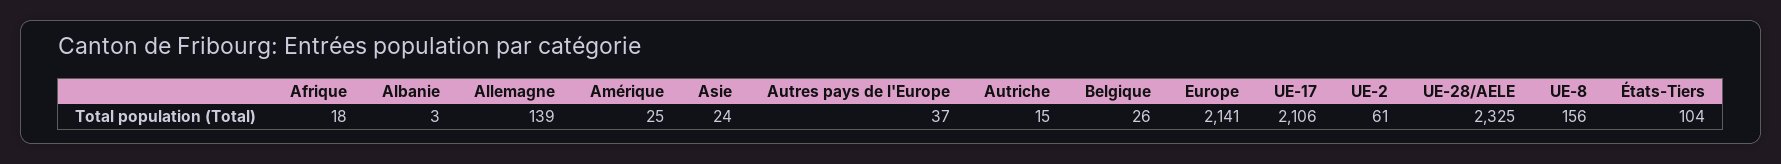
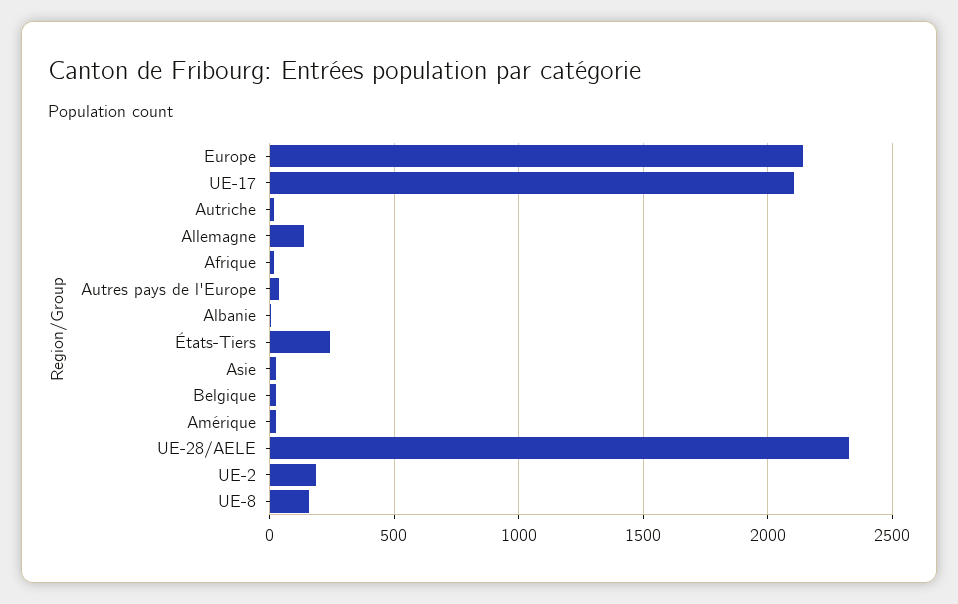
  {
    "Afrique": 18,
    "Albanie": 3,
    "Allemagne": 139,
    "Amérique": 25,
    "Asie": 24,
    "Autres pays de l'Europe": 37,
    "Autriche": 15,
    "Belgique": 26,
    "Europe": 2141,
    "UE-17": 2106,
-   "UE-2": 61,
+   "UE-2": 200,
    "UE-28/AELE": 2325,
    "UE-8": 156,
-   "États-Tiers": 104
+   "États-Tiers": 250
  }

